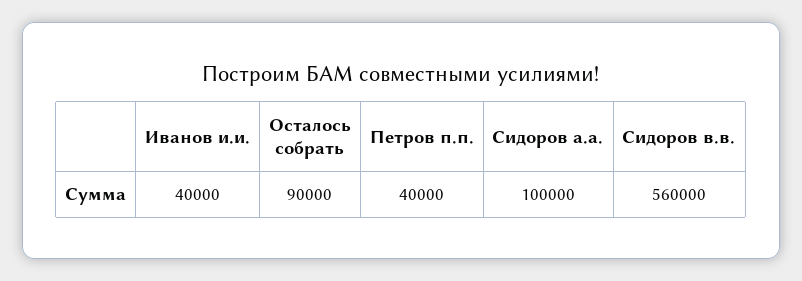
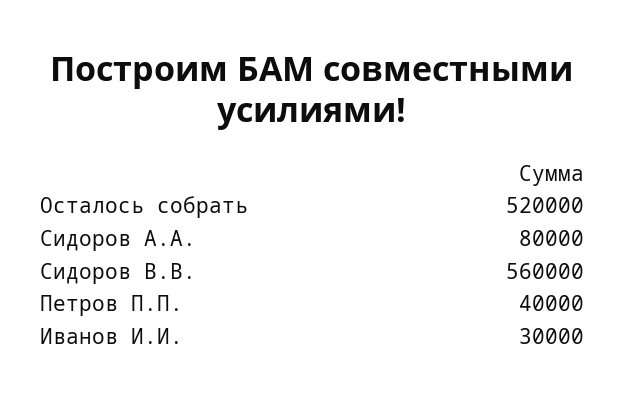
  {
-   "Иванов и.и.": 40000,
+   "Иванов и.и.": 30000,
-   "Осталось собрать": 90000,
+   "Осталось собрать": 520000,
    "Петров п.п.": 40000,
-   "Сидоров а.а.": 100000,
+   "Сидоров а.а.": 80000,
    "Сидоров в.в.": 560000
  }

